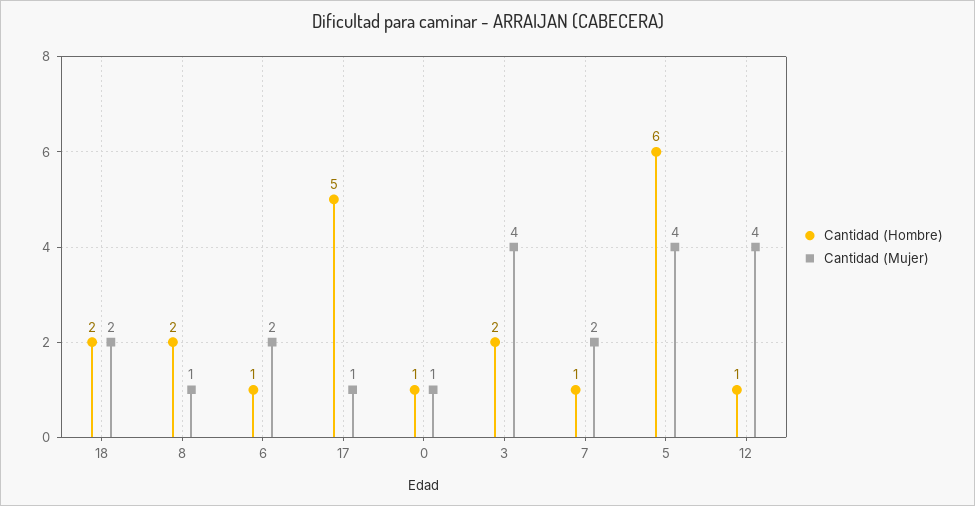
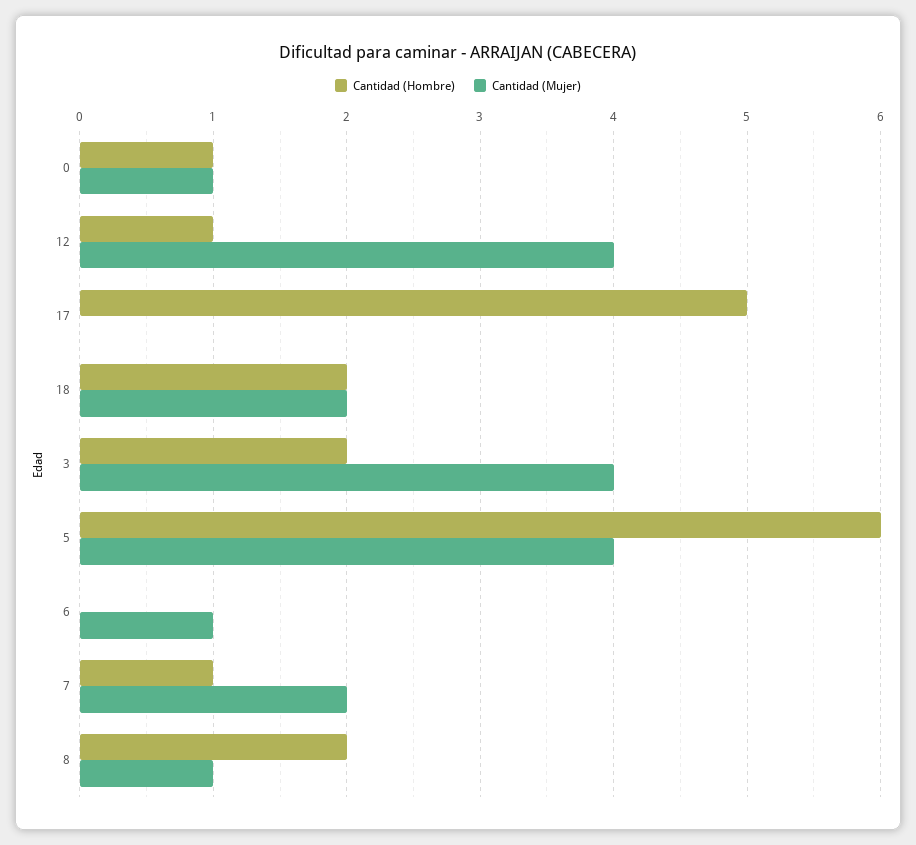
  {
    "Cantidad (Hombre)": {
      "18": 2,
      "8": 2,
-     "6": 1,
+     "6": 0,
      "17": 5,
      "0": 1,
      "3": 2,
      "7": 1,
      "5": 6,
      "12": 1
    },
    "Cantidad (Mujer)": {
      "18": 2,
      "8": 1,
-     "6": 2,
+     "6": 1,
-     "17": 1,
+     "17": 0,
      "0": 1,
      "3": 4,
      "7": 2,
      "5": 4,
      "12": 4
    }
  }

